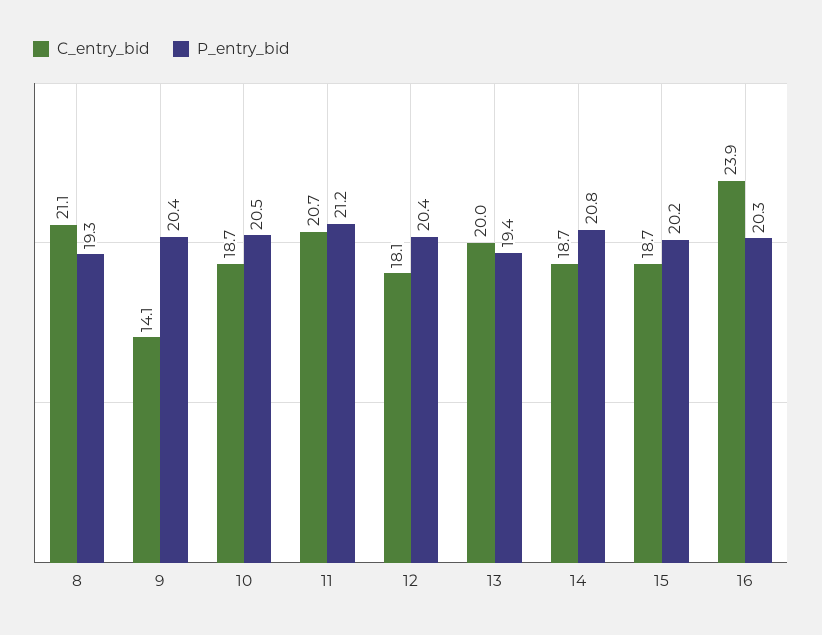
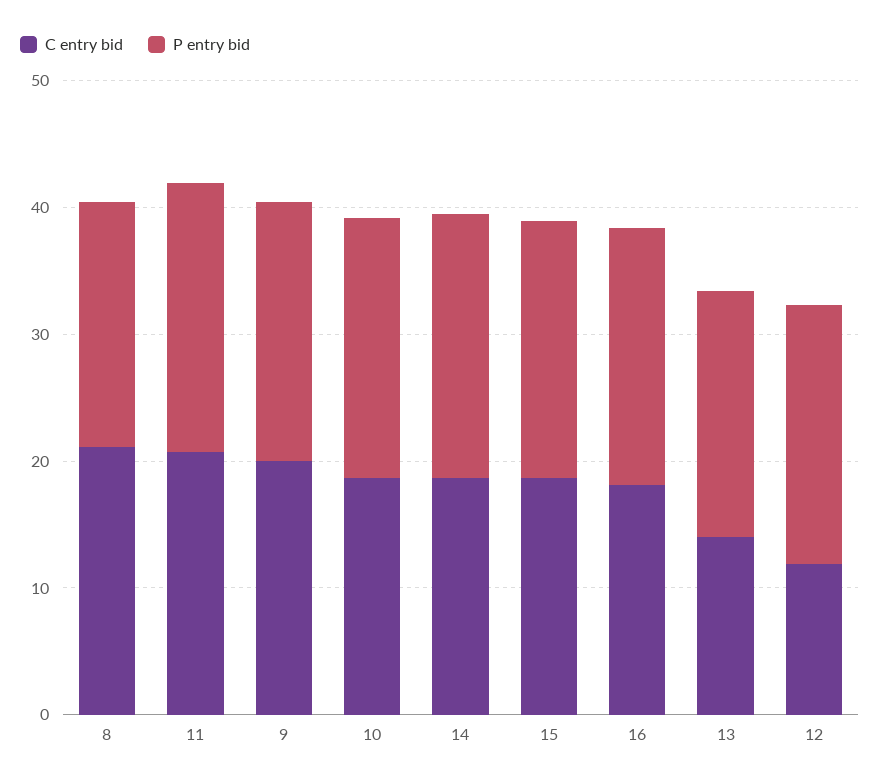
  {
    "C_entry_bid": {
      "8": 21.1,
-     "9": 14.1,
+     "9": 20,
      "10": 18.7,
      "11": 20.7,
-     "12": 18.1,
+     "12": 12,
-     "13": 20,
+     "13": 14,
      "14": 18.7,
      "15": 18.7,
-     "16": 23.9
+     "16": 18
    },
    "P_entry_bid": {
      "8": 19.3,
      "9": 20.4,
      "10": 20.5,
      "11": 21.2,
      "12": 20.4,
      "13": 19.4,
      "14": 20.8,
      "15": 20.2,
      "16": 20.3
    }
  }

